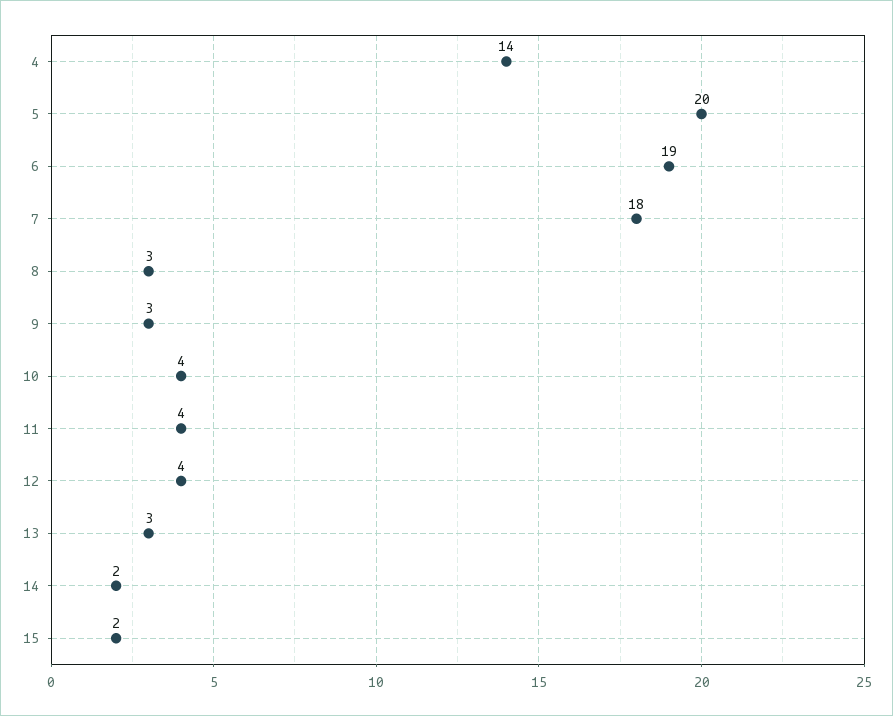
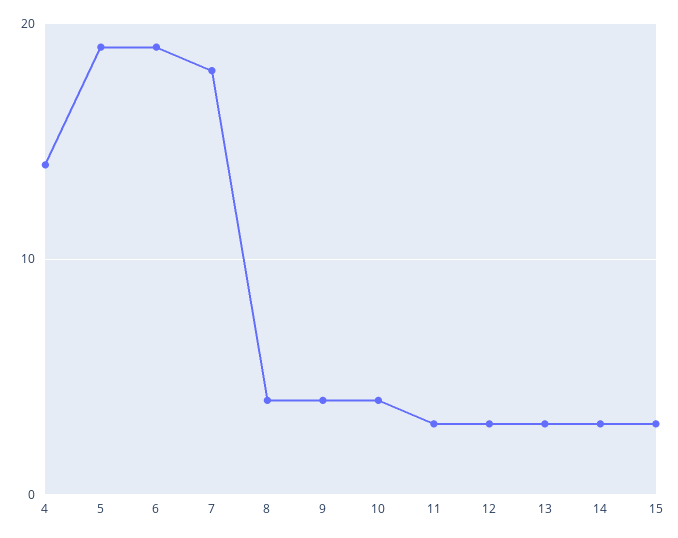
  {
    "4": 14,
-   "5": 20,
+   "5": 19,
    "6": 19,
    "7": 18,
-   "8": 3,
+   "8": 4,
-   "9": 3,
+   "9": 4,
    "10": 4,
-   "11": 4,
+   "11": 3,
-   "12": 4,
+   "12": 3,
    "13": 3,
-   "14": 2,
+   "14": 3,
-   "15": 2
+   "15": 3
  }

